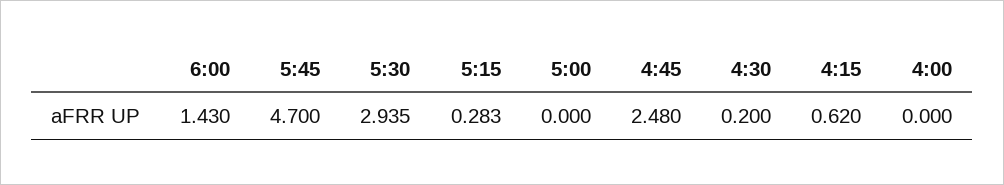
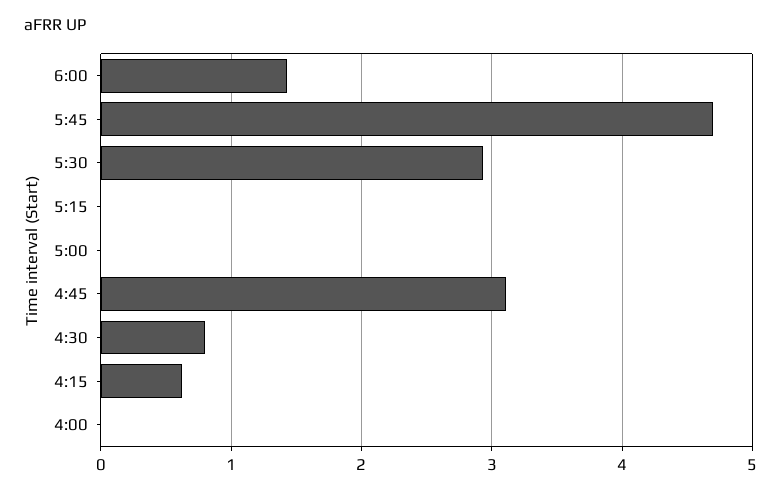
  {
    "6:00": 1.43,
    "5:45": 4.7,
    "5:30": 2.935,
-   "5:15": 0.283,
+   "5:15": 0,
    "5:00": 0,
-   "4:45": 2.48,
+   "4:45": 3.1,
-   "4:30": 0.2,
+   "4:30": 0.8,
    "4:15": 0.62,
    "4:00": 0
  }

